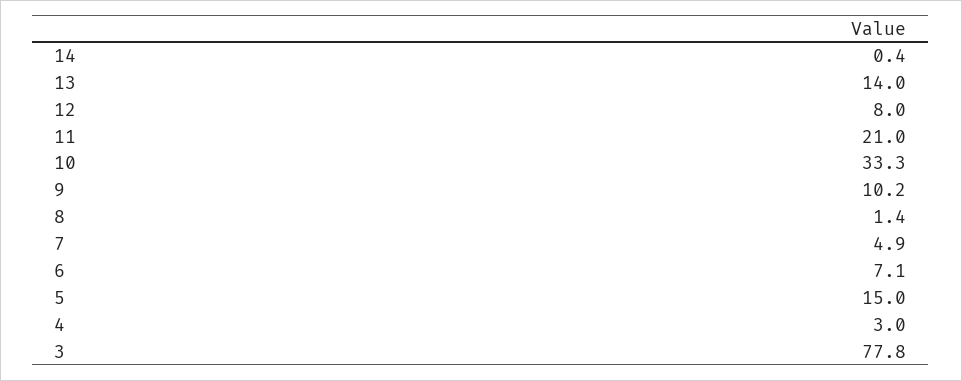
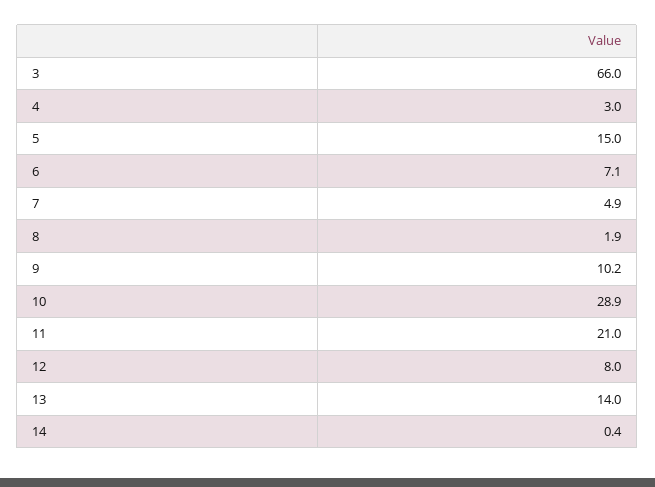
  {
    "14": 0.4,
    "13": 14,
    "12": 8,
    "11": 21,
-   "10": 33.3,
+   "10": 28.9,
    "9": 10.2,
-   "8": 1.4,
+   "8": 1.9,
    "7": 4.9,
    "6": 7.1,
    "5": 15,
    "4": 3,
-   "3": 77.8
+   "3": 66
  }

